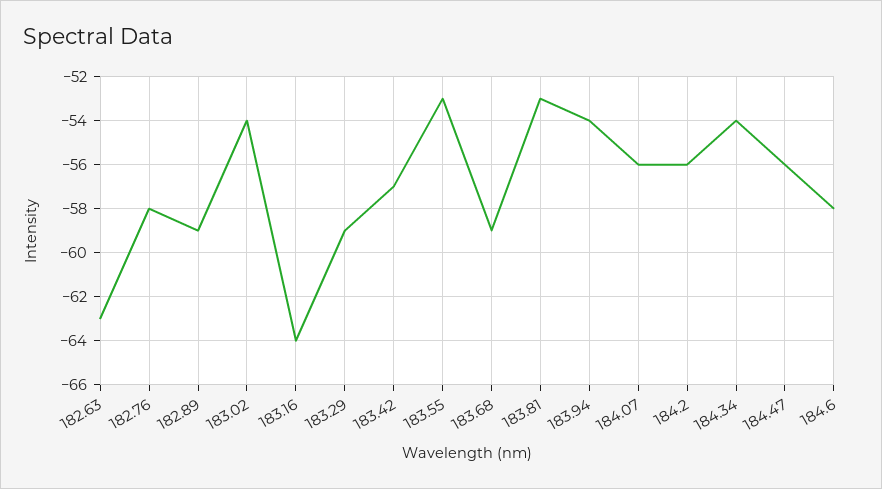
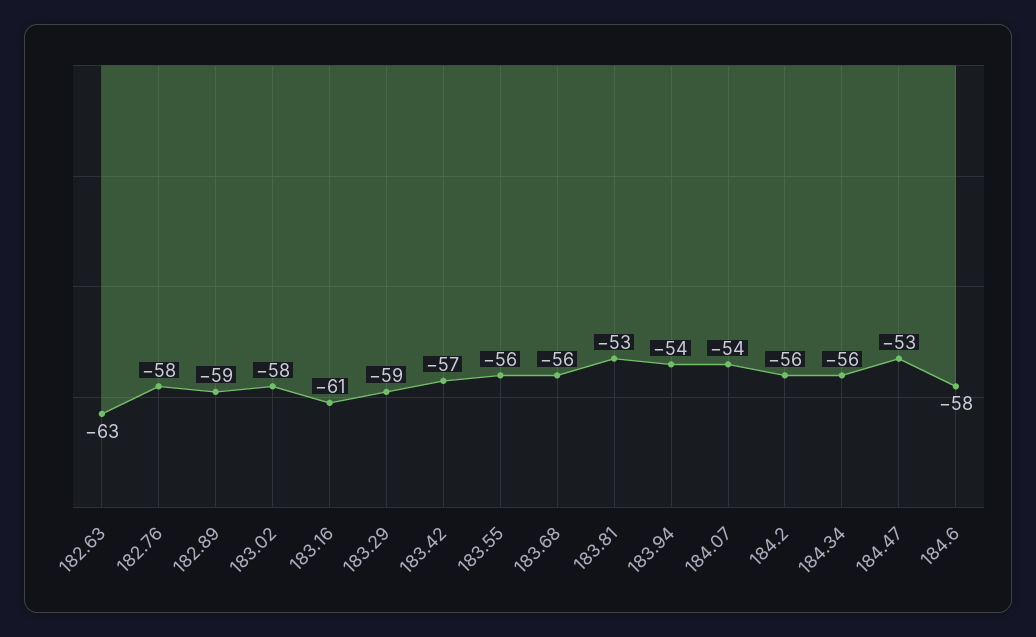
  {
    "182.63": -63,
    "182.76": -58,
    "182.89": -59,
-   "183.02": -54,
+   "183.02": -58,
-   "183.16": -64,
+   "183.16": -61,
    "183.29": -59,
    "183.42": -57,
-   "183.55": -53,
+   "183.55": -56,
-   "183.68": -59,
+   "183.68": -56,
    "183.81": -53,
    "183.94": -54,
-   "184.07": -56,
+   "184.07": -54,
    "184.2": -56,
-   "184.34": -54,
+   "184.34": -56,
-   "184.47": -56,
+   "184.47": -53,
    "184.6": -58
  }

